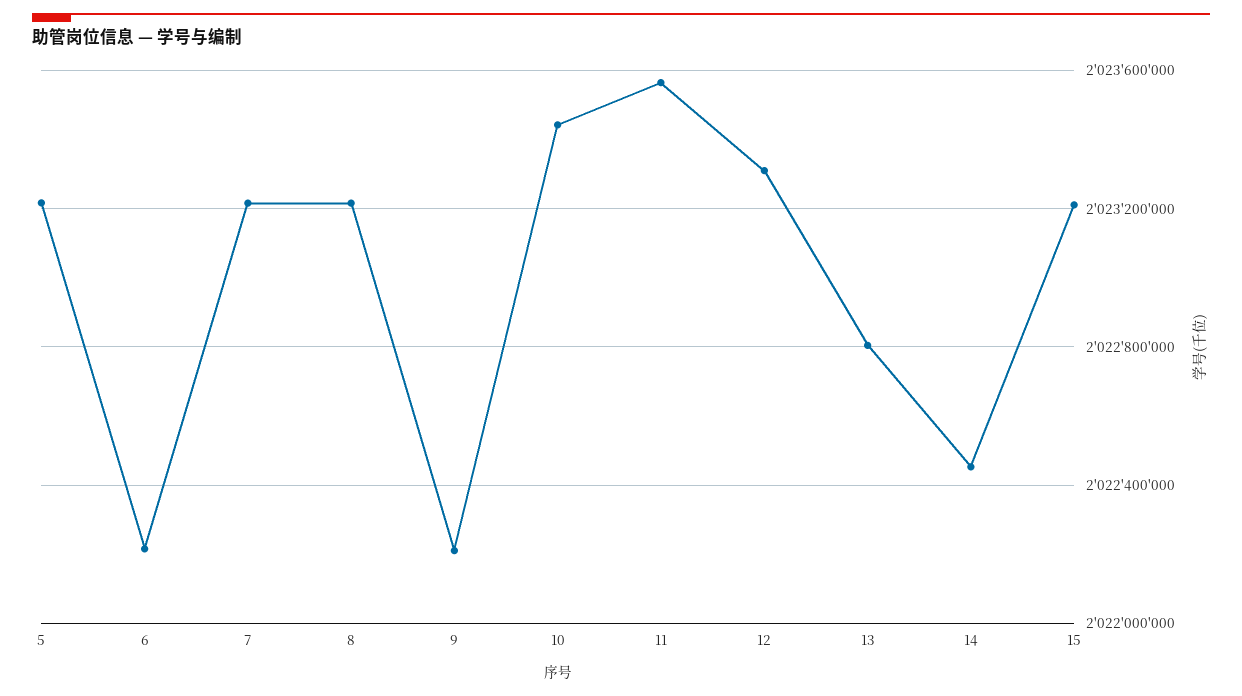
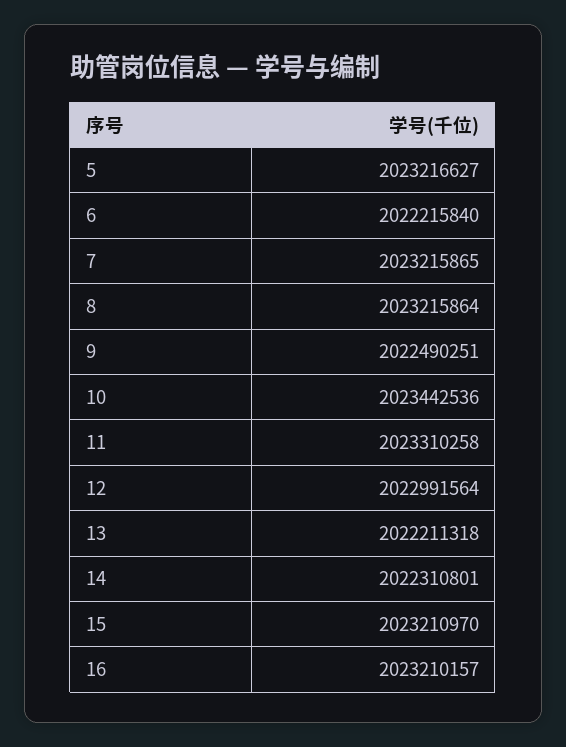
  {
    "5": 2023216627,
    "6": 2022215840,
    "7": 2023215865,
    "8": 2023215864,
-   "9": 2022200000,
+   "9": 2022490251,
    "10": 2023442536,
-   "11": 2023550000,
+   "11": 2023310258,
-   "12": 2023300000,
+   "12": 2022991564,
-   "13": 2022800000,
+   "13": 2022211318,
-   "14": 2022450000,
+   "14": 2022310801,
-   "15": 2023210970
+   "15": 2023210970,
+   "16": 2023210157
  }

